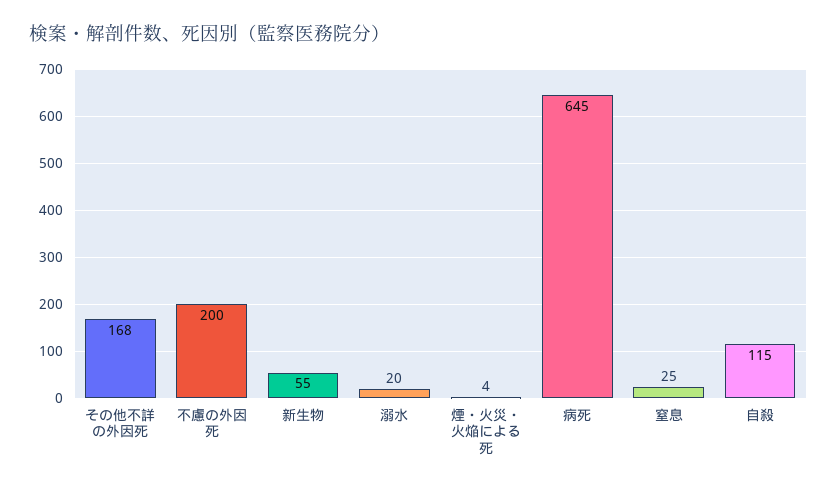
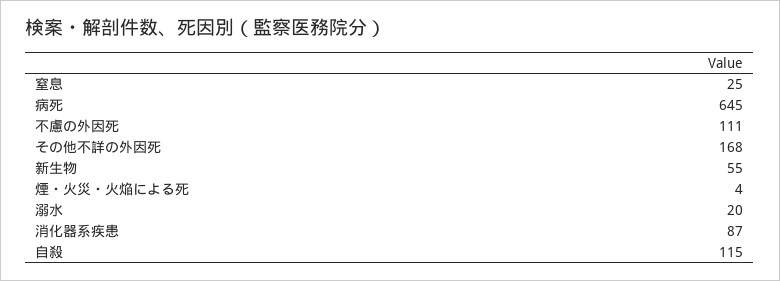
  {
    "その他不詳の外因死": 168,
-   "不慮の外因死": 200,
+   "不慮の外因死": 111,
    "新生物": 55,
    "溺水": 20,
    "煙・火災・火焔による死": 4,
    "病死": 645,
    "窒息": 25,
-   "自殺": 115
+   "自殺": 115,
+   "消化器系疾患": 87
  }

